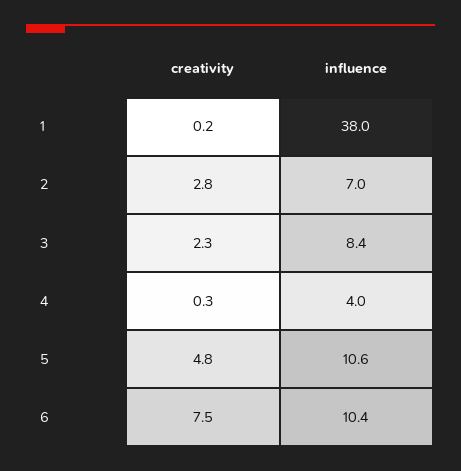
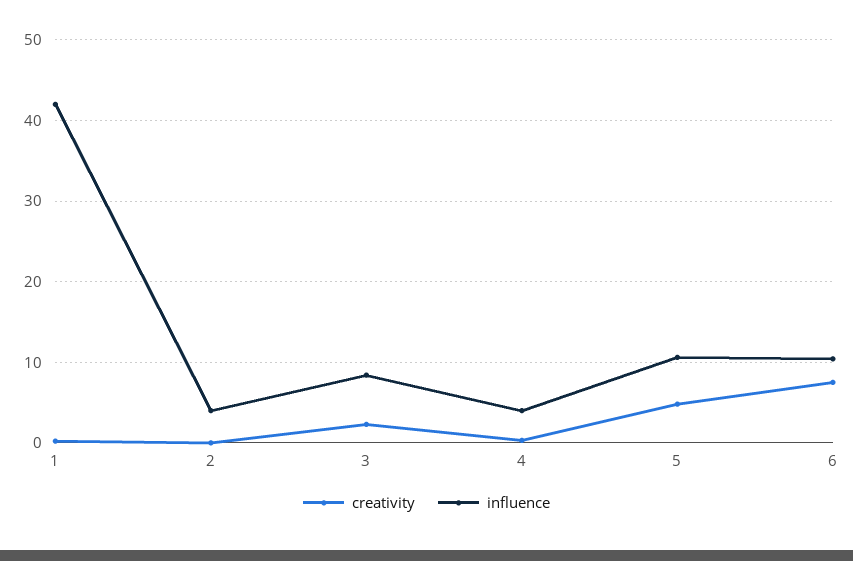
  {
    "creativity": {
      "1": 0.2,
-     "2": 2.8,
+     "2": 0,
      "3": 2.3,
      "4": 0.3,
      "5": 4.8,
      "6": 7.5
    },
    "influence": {
-     "1": 38,
+     "1": 42,
-     "2": 7,
+     "2": 4,
      "3": 8.4,
      "4": 4,
      "5": 10.6,
      "6": 10.4
    }
  }

